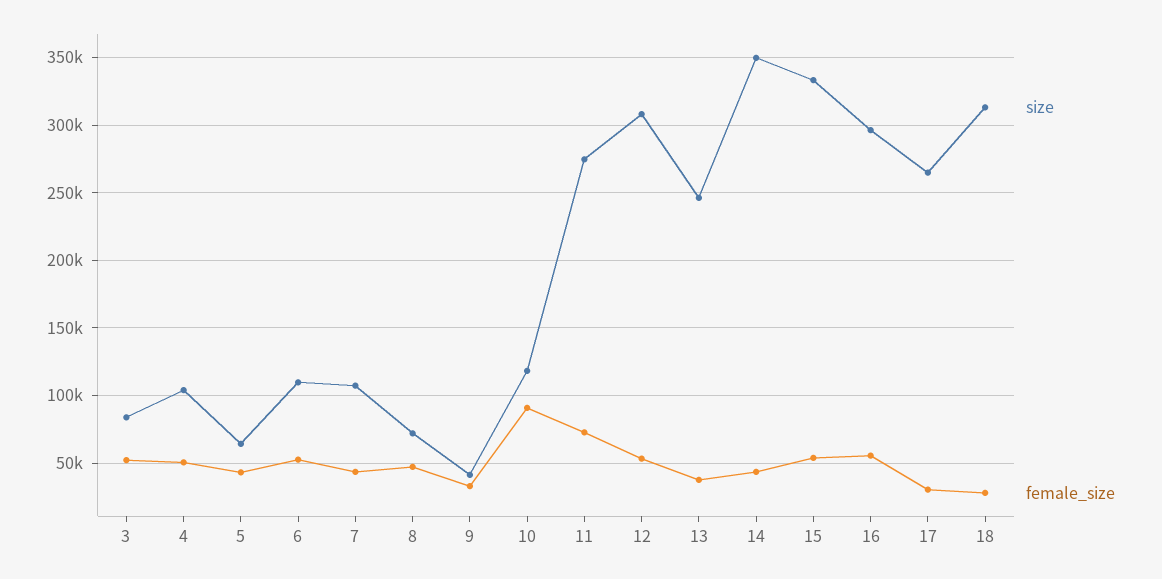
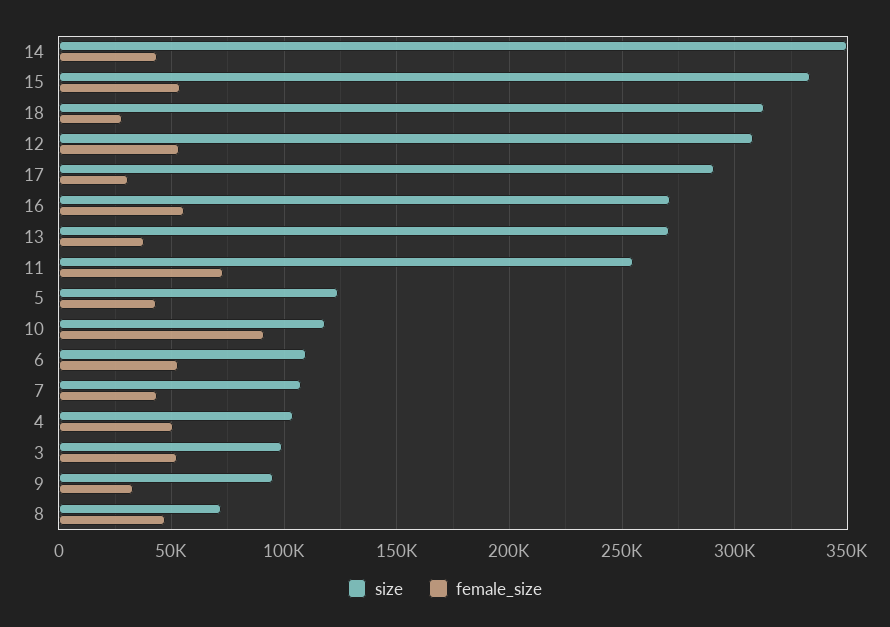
  {
    "size": {
-     "3": 85000,
+     "3": 100000,
      "4": 105000,
-     "5": 65000,
+     "5": 125000,
      "6": 110000,
      "7": 105000,
      "8": 70000,
-     "9": 40000,
+     "9": 95000,
      "10": 120000,
-     "11": 275000,
+     "11": 255000,
      "12": 310000,
-     "13": 245000,
+     "13": 270000,
      "14": 350000,
      "15": 335000,
-     "16": 295000,
+     "16": 270000,
-     "17": 265000,
+     "17": 290000,
      "18": 315000
    },
    "female_size": {
      "3": 50000,
      "4": 50000,
      "5": 45000,
      "6": 55000,
      "7": 45000,
      "8": 45000,
      "9": 35000,
      "10": 90000,
      "11": 75000,
      "12": 55000,
      "13": 40000,
      "14": 45000,
      "15": 55000,
      "16": 55000,
      "17": 30000,
      "18": 30000
    }
  }

